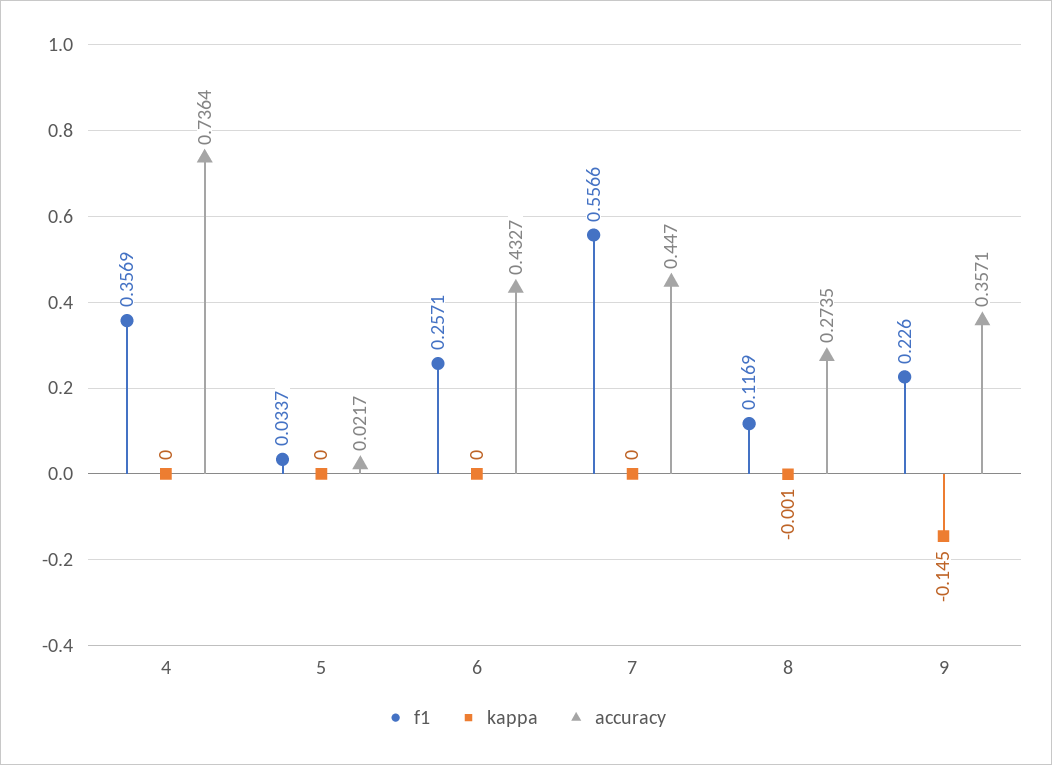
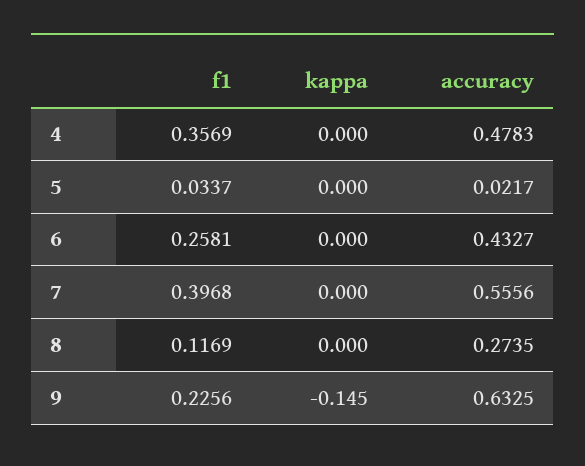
  {
    "f1": {
      "4": 0.3569,
      "5": 0.0337,
-     "6": 0.2571,
+     "6": 0.2581,
-     "7": 0.5566,
+     "7": 0.3968,
      "8": 0.1169,
-     "9": 0.226
+     "9": 0.2256
    },
    "kappa": {
      "4": 0,
      "5": 0,
      "6": 0,
      "7": 0,
-     "8": -0.001,
+     "8": 0,
      "9": -0.145
    },
    "accuracy": {
-     "4": 0.7364,
+     "4": 0.4783,
      "5": 0.0217,
      "6": 0.4327,
-     "7": 0.447,
+     "7": 0.5556,
      "8": 0.2735,
-     "9": 0.3571
+     "9": 0.6325
    }
  }

